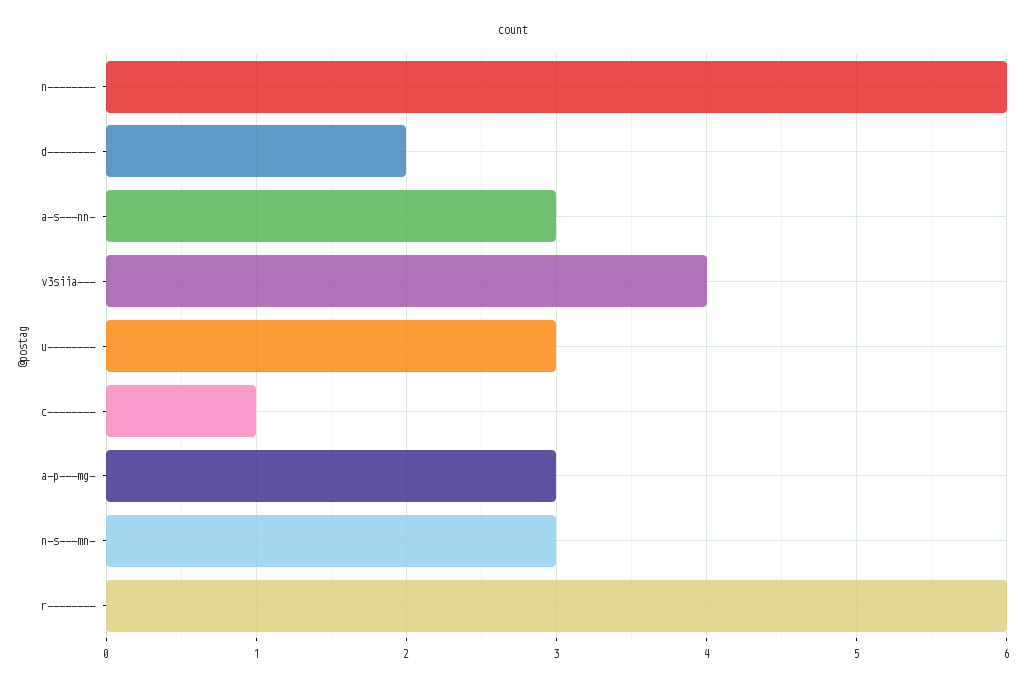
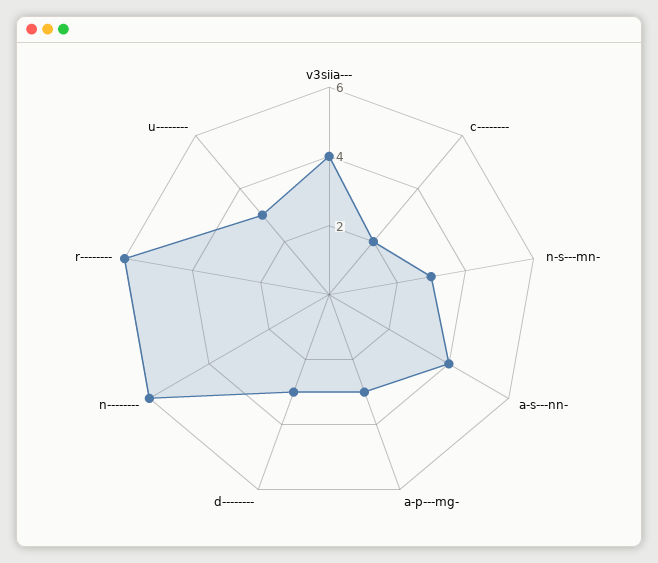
  {
    "n--------": 6,
-   "d--------": 2,
+   "d--------": 3,
-   "a-s---nn-": 3,
+   "a-s---nn-": 4,
    "v3siia---": 4,
    "u--------": 3,
-   "c--------": 1,
+   "c--------": 2,
    "a-p---mg-": 3,
    "n-s---mn-": 3,
    "r--------": 6
  }

